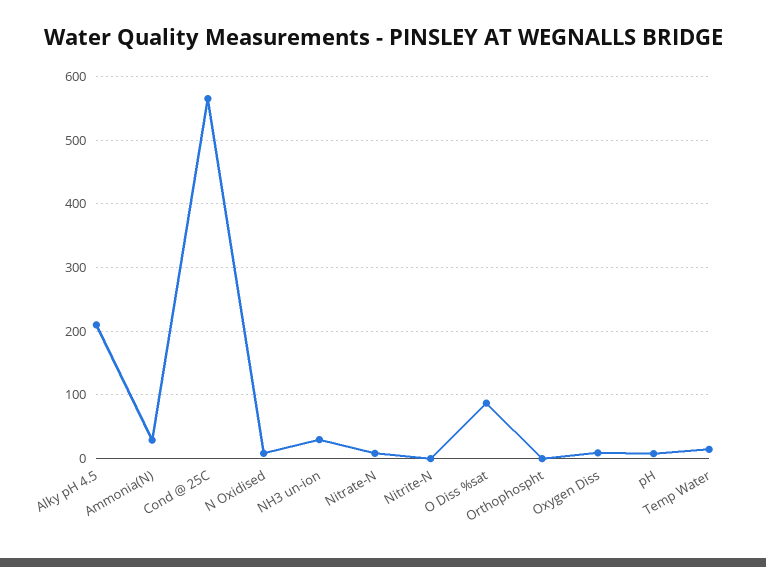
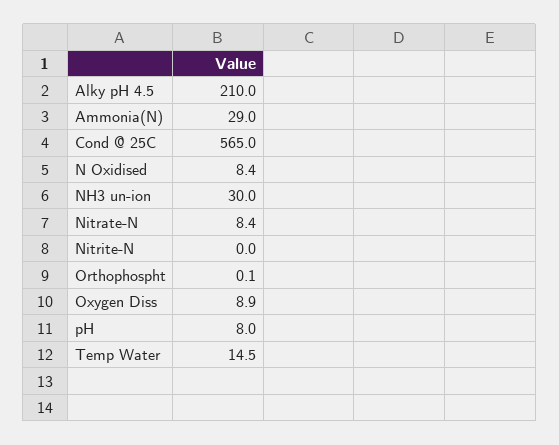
  {
    "Alky pH 4.5": 210,
    "Ammonia(N)": 29,
    "Cond @ 25C": 565,
    "N Oxidised": 8.4,
    "NH3 un-ion": 30,
    "Nitrate-N": 8.4,
    "Nitrite-N": 0,
-   "O Diss %sat": 90,
    "Orthophospht": 0.1,
    "Oxygen Diss": 8.9,
    "pH": 8,
    "Temp Water": 14.5
  }

